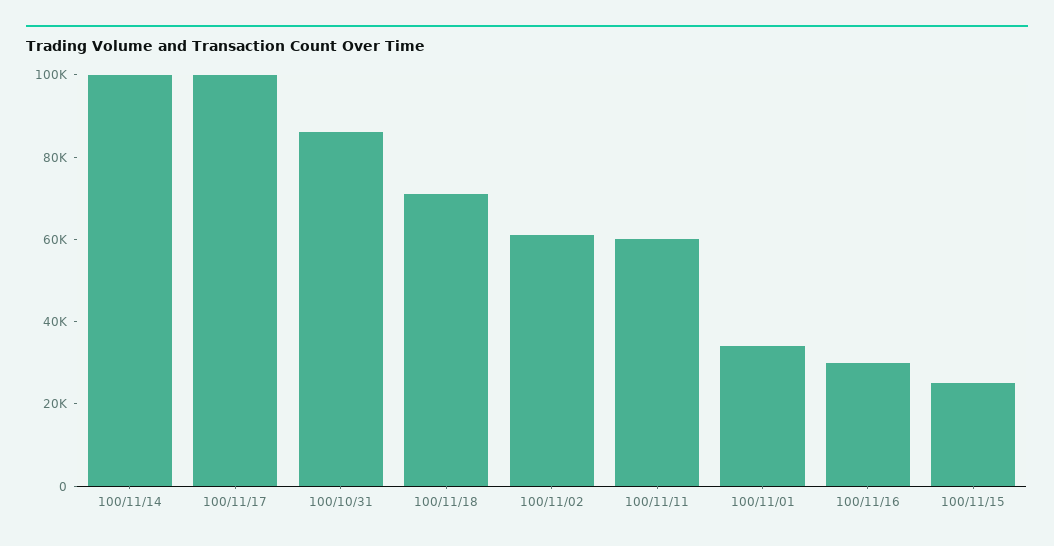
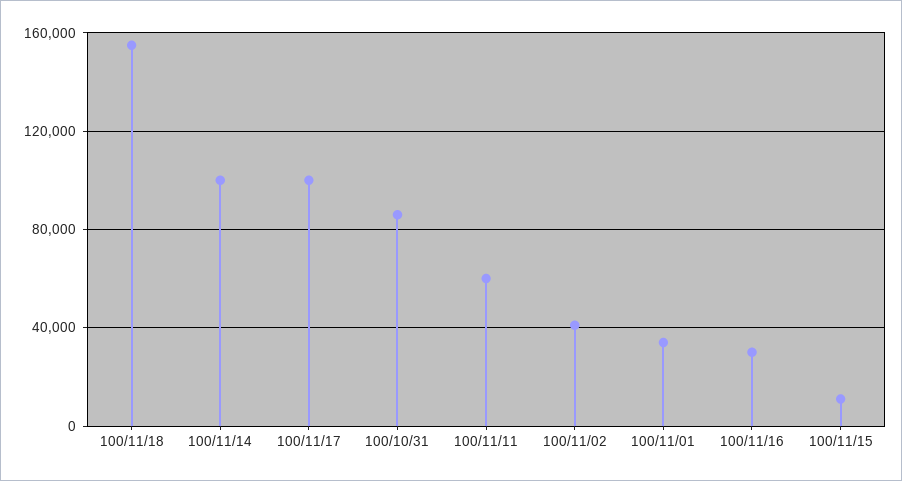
  {
    "100/11/14": 100000,
    "100/11/17": 100000,
    "100/10/31": 85000,
-   "100/11/18": 70000,
+   "100/11/18": 155000,
-   "100/11/02": 60000,
+   "100/11/02": 40000,
    "100/11/11": 60000,
    "100/11/01": 35000,
    "100/11/16": 30000,
-   "100/11/15": 25000
+   "100/11/15": 10000
  }

